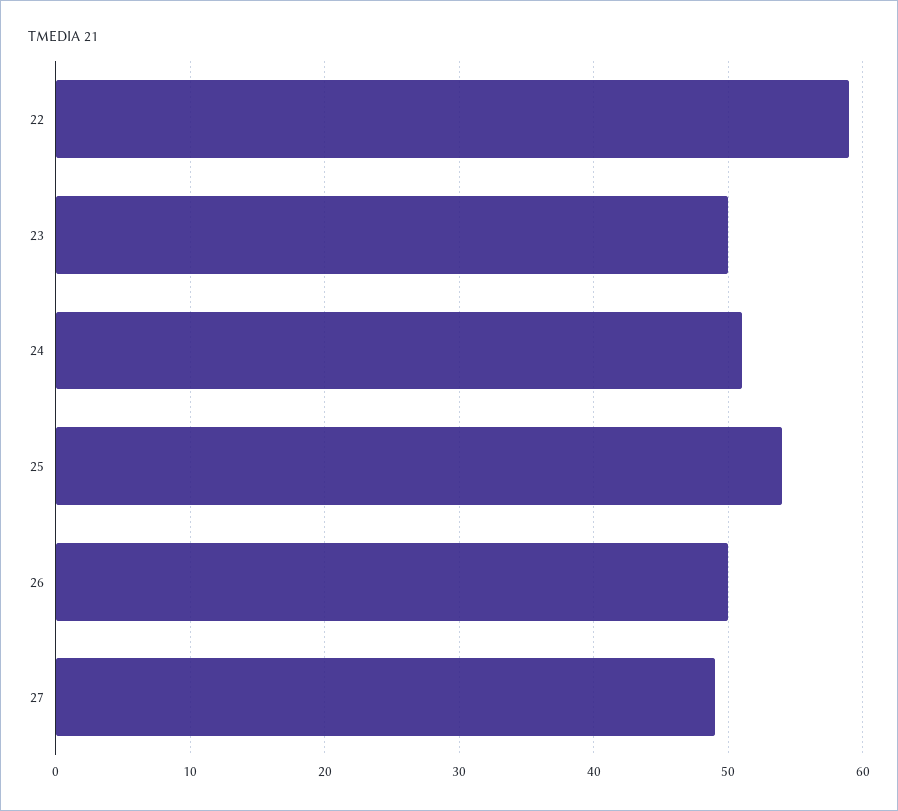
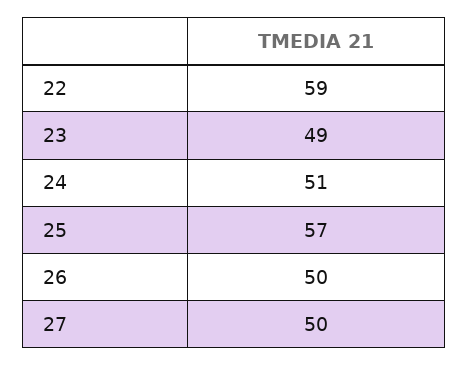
  {
    "22": 59,
-   "23": 50,
+   "23": 49,
    "24": 51,
-   "25": 54,
+   "25": 57,
    "26": 50,
-   "27": 49
+   "27": 50
  }

